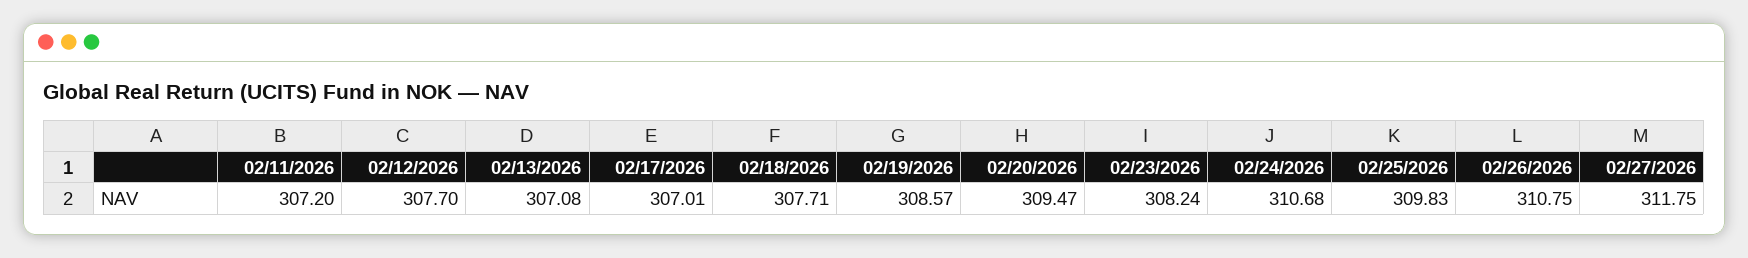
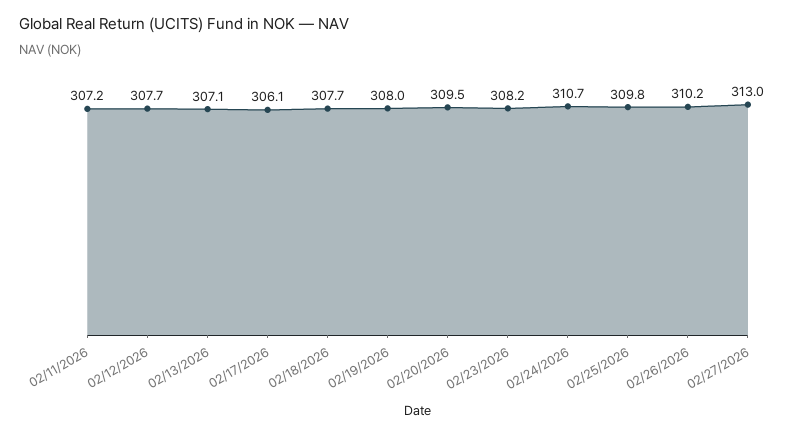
  {
    "02/11/2026": 307.2,
    "02/12/2026": 307.7,
    "02/13/2026": 307.08,
-   "02/17/2026": 307.01,
+   "02/17/2026": 306.1,
    "02/18/2026": 307.71,
-   "02/19/2026": 308.57,
+   "02/19/2026": 308,
    "02/20/2026": 309.47,
    "02/23/2026": 308.24,
    "02/24/2026": 310.68,
    "02/25/2026": 309.83,
-   "02/26/2026": 310.75,
+   "02/26/2026": 310.2,
-   "02/27/2026": 311.75
+   "02/27/2026": 313
  }

